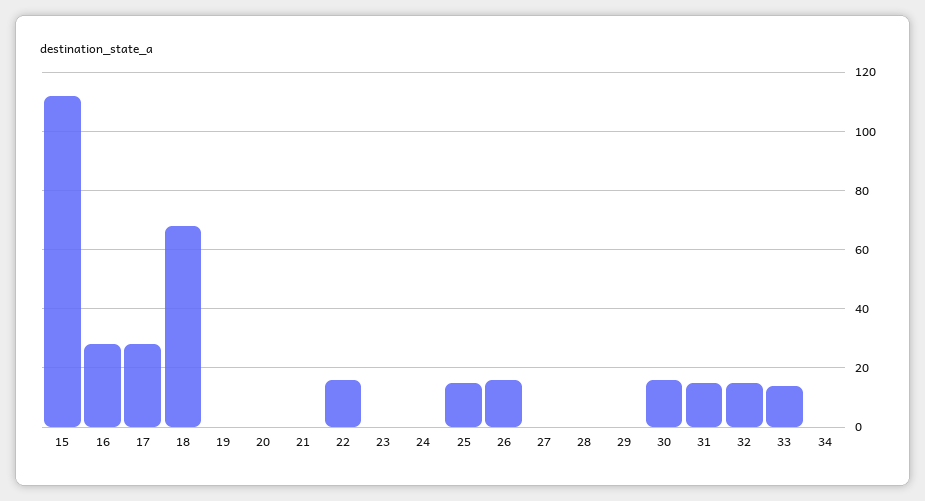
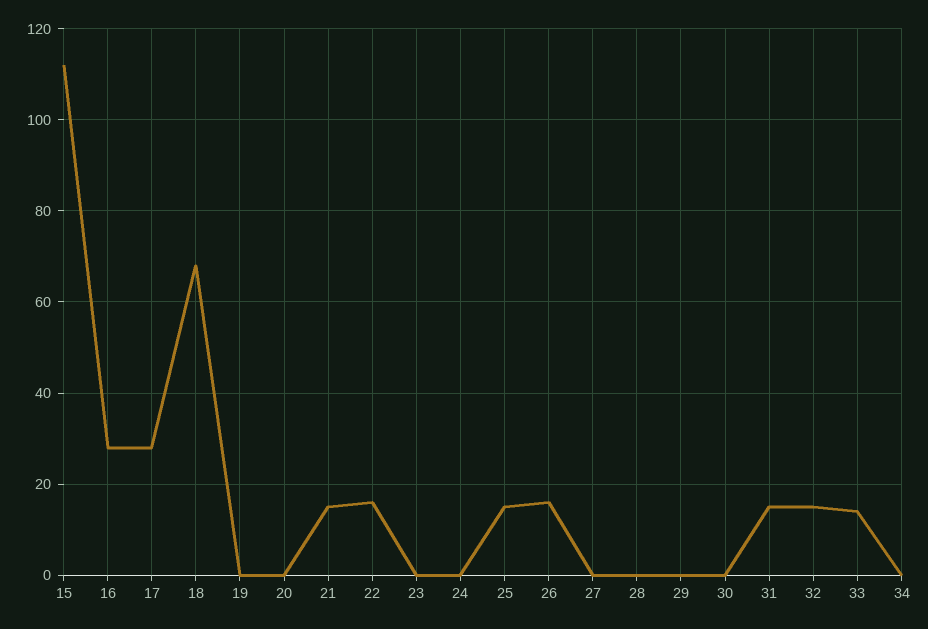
  {
    "15": 110,
    "16": 30,
    "17": 30,
    "18": 70,
    "19": 0,
    "20": 0,
-   "21": 0,
+   "21": 15,
    "22": 15,
    "23": 0,
    "24": 0,
    "25": 15,
    "26": 15,
    "27": 0,
    "28": 0,
    "29": 0,
-   "30": 15,
+   "30": 0,
    "31": 15,
    "32": 15,
    "33": 15,
    "34": 0
  }

